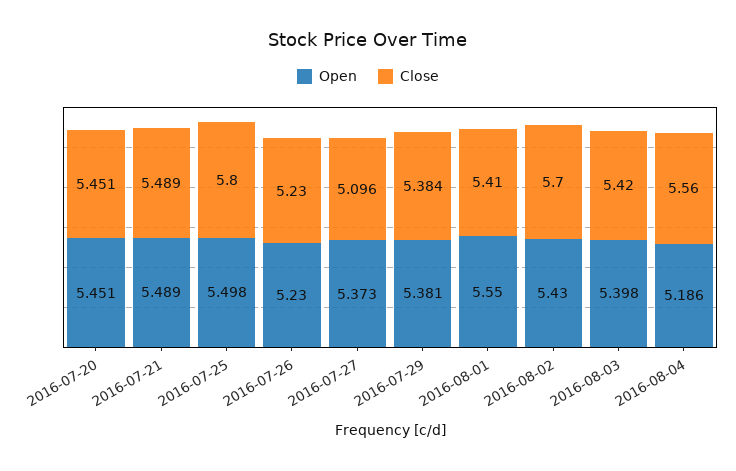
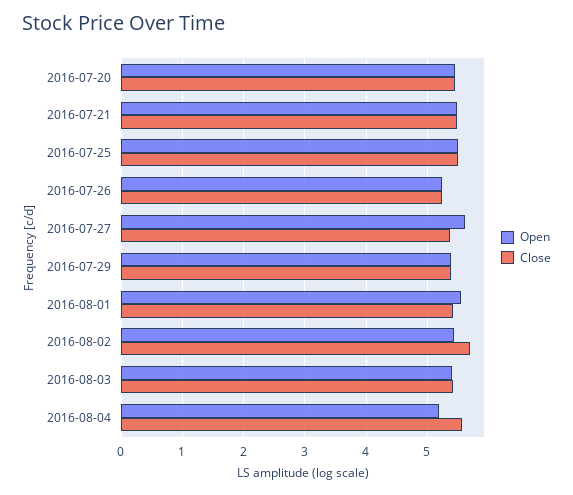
  {
    "Open": {
      "2016-07-20": 5.451,
      "2016-07-21": 5.489,
      "2016-07-25": 5.498,
      "2016-07-26": 5.23,
-     "2016-07-27": 5.373,
+     "2016-07-27": 5.6,
      "2016-07-29": 5.381,
      "2016-08-01": 5.55,
      "2016-08-02": 5.43,
      "2016-08-03": 5.398,
      "2016-08-04": 5.186
    },
    "Close": {
      "2016-07-20": 5.451,
      "2016-07-21": 5.489,
-     "2016-07-25": 5.8,
+     "2016-07-25": 5.5,
      "2016-07-26": 5.23,
-     "2016-07-27": 5.096,
+     "2016-07-27": 5.4,
      "2016-07-29": 5.384,
      "2016-08-01": 5.41,
      "2016-08-02": 5.7,
      "2016-08-03": 5.42,
      "2016-08-04": 5.56
    }
  }

